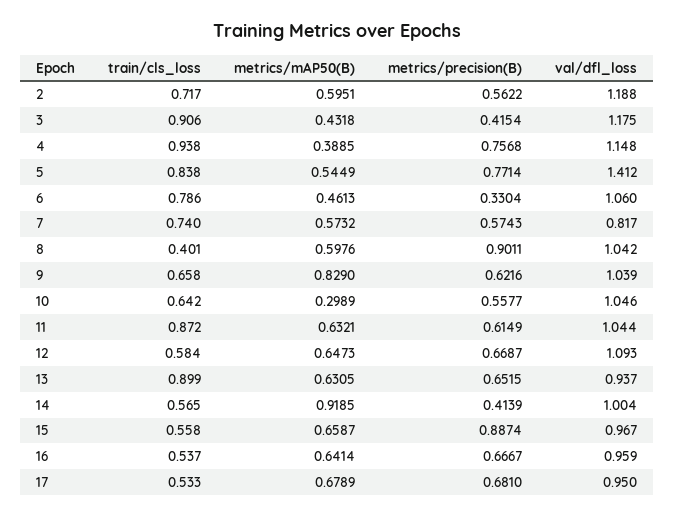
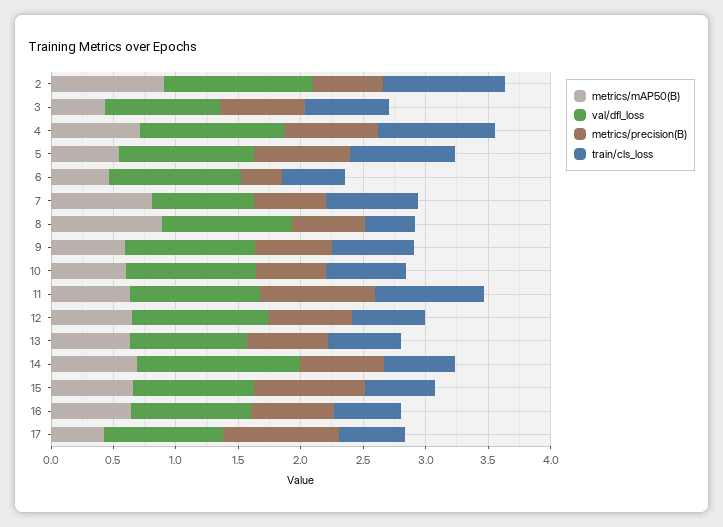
  {
    "train/cls_loss": {
-     "2": 0.717,
+     "2": 1,
-     "3": 0.906,
+     "3": 0.7,
      "4": 0.938,
      "5": 0.838,
-     "6": 0.786,
+     "6": 0.5,
      "7": 0.74,
      "8": 0.401,
      "9": 0.658,
      "10": 0.642,
      "11": 0.872,
      "12": 0.584,
-     "13": 0.899,
+     "13": 0.6,
      "14": 0.565,
      "15": 0.558,
      "16": 0.537,
      "17": 0.533
    },
    "metrics/mAP50(B)": {
-     "2": 0.5951,
+     "2": 0.9,
      "3": 0.4318,
-     "4": 0.3885,
+     "4": 0.7,
      "5": 0.5449,
      "6": 0.4613,
-     "7": 0.5732,
+     "7": 0.8,
-     "8": 0.5976,
+     "8": 0.9,
-     "9": 0.829,
+     "9": 0.6,
-     "10": 0.2989,
+     "10": 0.6,
      "11": 0.6321,
      "12": 0.6473,
      "13": 0.6305,
-     "14": 0.9185,
+     "14": 0.7,
      "15": 0.6587,
      "16": 0.6414,
-     "17": 0.6789
+     "17": 0.4
    },
    "metrics/precision(B)": {
      "2": 0.5622,
-     "3": 0.4154,
+     "3": 0.7,
      "4": 0.7568,
      "5": 0.7714,
      "6": 0.3304,
      "7": 0.5743,
-     "8": 0.9011,
+     "8": 0.6,
      "9": 0.6216,
      "10": 0.5577,
-     "11": 0.6149,
+     "11": 0.9,
      "12": 0.6687,
      "13": 0.6515,
-     "14": 0.4139,
+     "14": 0.7,
      "15": 0.8874,
      "16": 0.6667,
-     "17": 0.681
+     "17": 0.9
    },
    "val/dfl_loss": {
      "2": 1.188,
-     "3": 1.175,
+     "3": 0.9,
      "4": 1.148,
-     "5": 1.412,
+     "5": 1.1,
      "6": 1.06,
      "7": 0.817,
      "8": 1.042,
      "9": 1.039,
      "10": 1.046,
      "11": 1.044,
      "12": 1.093,
      "13": 0.937,
-     "14": 1.004,
+     "14": 1.3,
      "15": 0.967,
      "16": 0.959,
      "17": 0.95
    }
  }

